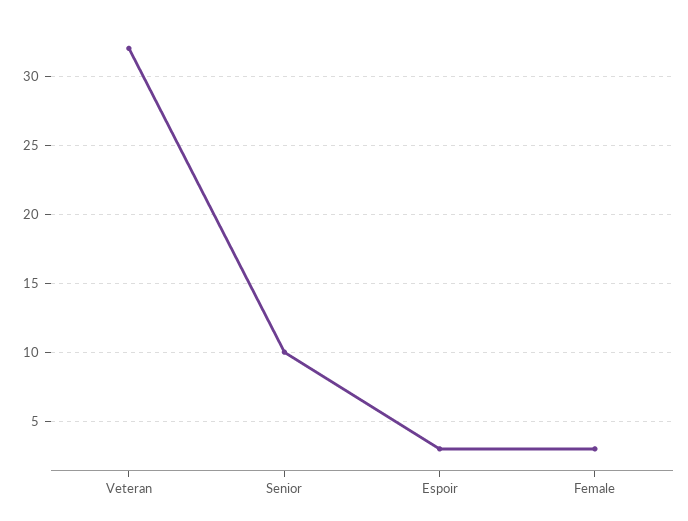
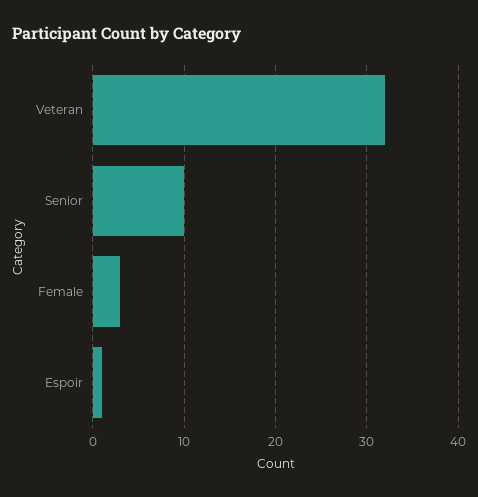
  {
    "Veteran": 32,
    "Senior": 10,
-   "Espoir": 3,
+   "Espoir": 1,
    "Female": 3
  }

